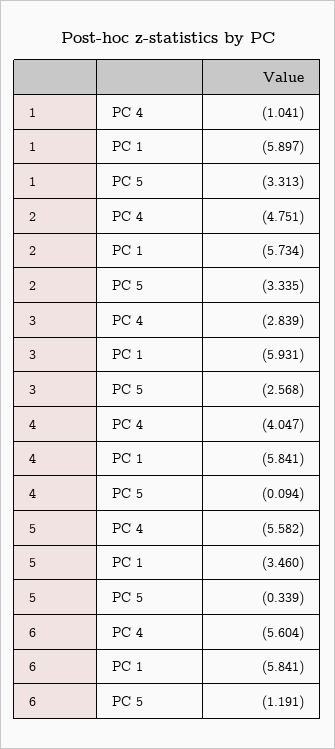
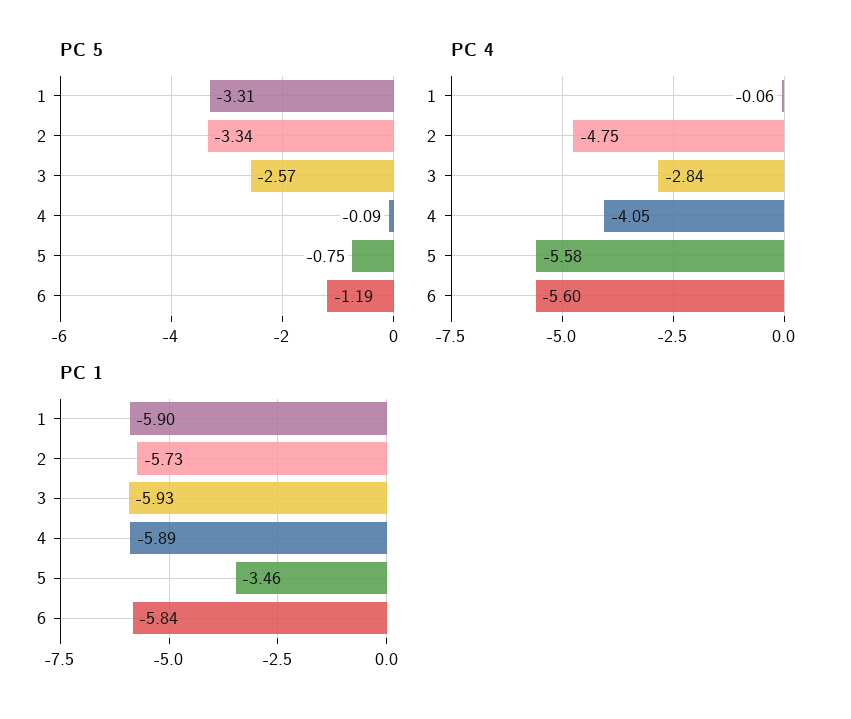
  {
    "PC 4": {
-     "1": -1.041,
+     "1": -0.06,
      "2": -4.751,
      "3": -2.839,
      "4": -4.047,
      "5": -5.582,
      "6": -5.604
    },
    "PC 1": {
      "1": -5.897,
      "2": -5.734,
      "3": -5.931,
-     "4": -5.841,
+     "4": -5.89,
      "5": -3.46,
      "6": -5.841
    },
    "PC 5": {
      "1": -3.313,
      "2": -3.335,
      "3": -2.568,
      "4": -0.094,
-     "5": -0.339,
+     "5": -0.75,
      "6": -1.191
    }
  }

